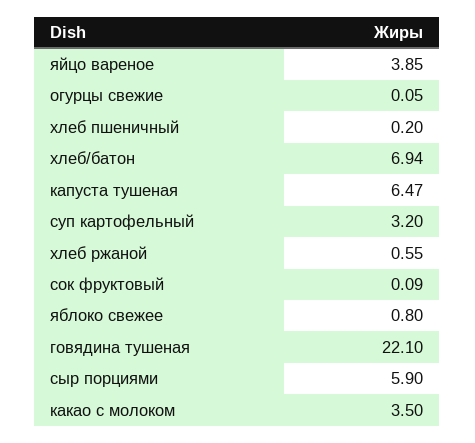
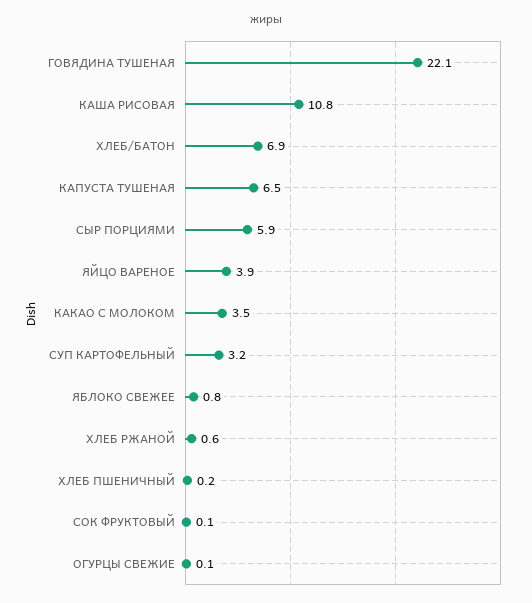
  {
    "яйцо вареное": 3.85,
    "огурцы свежие": 0.05,
    "хлеб пшеничный": 0.2,
    "хлеб/батон": 6.94,
    "капуста тушеная": 6.47,
    "суп картофельный": 3.2,
    "хлеб ржаной": 0.55,
    "сок фруктовый": 0.09,
    "яблоко свежее": 0.8,
    "говядина тушеная": 22.1,
    "сыр порциями": 5.9,
-   "какао с молоком": 3.5
+   "какао с молоком": 3.5,
+   "КАША РИСОВАЯ": 10.8
  }

